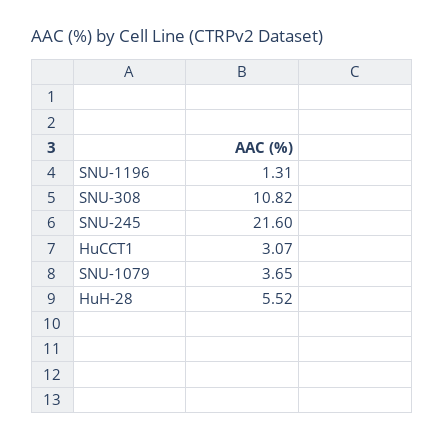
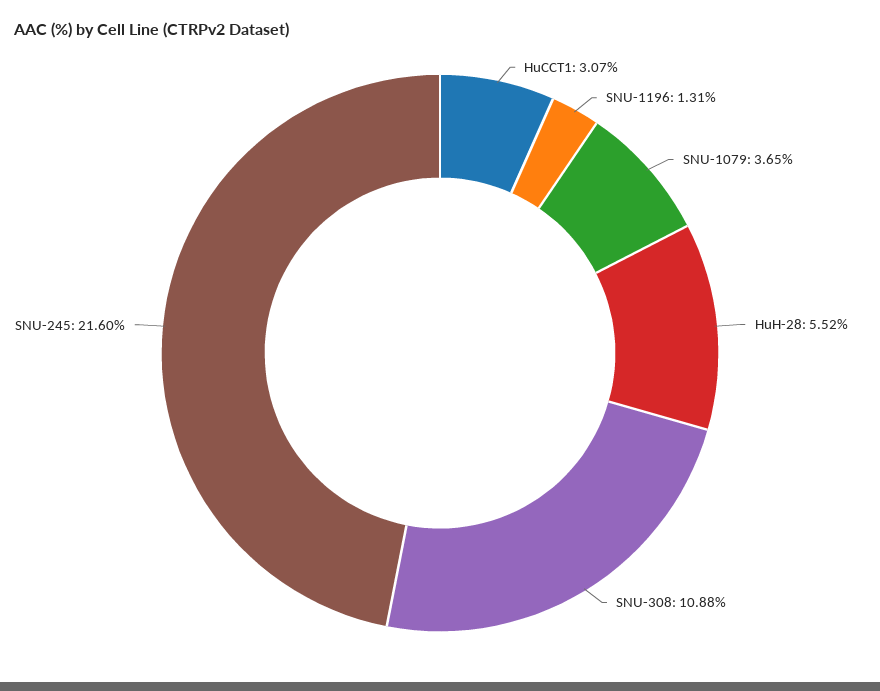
  {
    "SNU-1196": 1.31,
-   "SNU-308": 10.82,
+   "SNU-308": 10.88,
    "SNU-245": 21.6,
    "HuCCT1": 3.07,
    "SNU-1079": 3.65,
    "HuH-28": 5.52
  }

